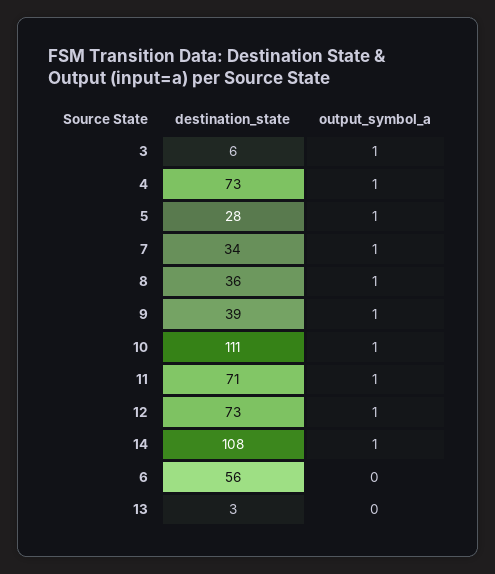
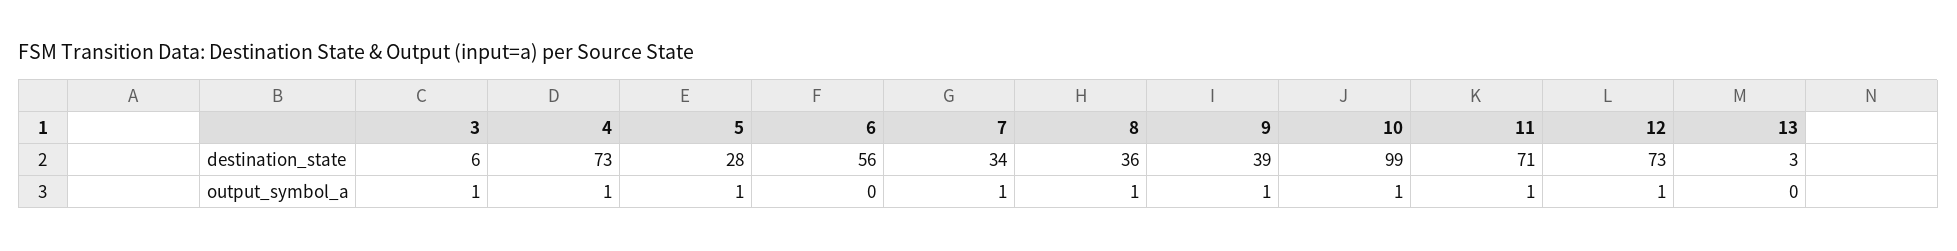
  {
    "destination_state": {
      "3": 6,
      "4": 73,
      "5": 28,
      "7": 34,
      "8": 36,
      "9": 39,
-     "10": 111,
+     "10": 99,
      "11": 71,
      "12": 73,
-     "14": 108,
      "6": 56,
      "13": 3
    },
    "output_symbol_a": {
      "3": 1,
      "4": 1,
      "5": 1,
      "7": 1,
      "8": 1,
      "9": 1,
      "10": 1,
      "11": 1,
      "12": 1,
-     "14": 1,
      "6": 0,
      "13": 0
    }
  }

